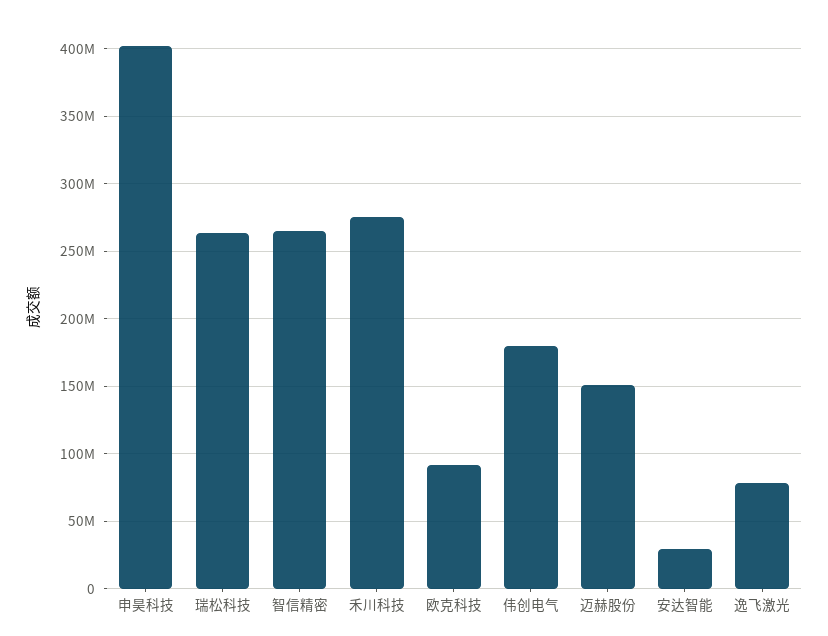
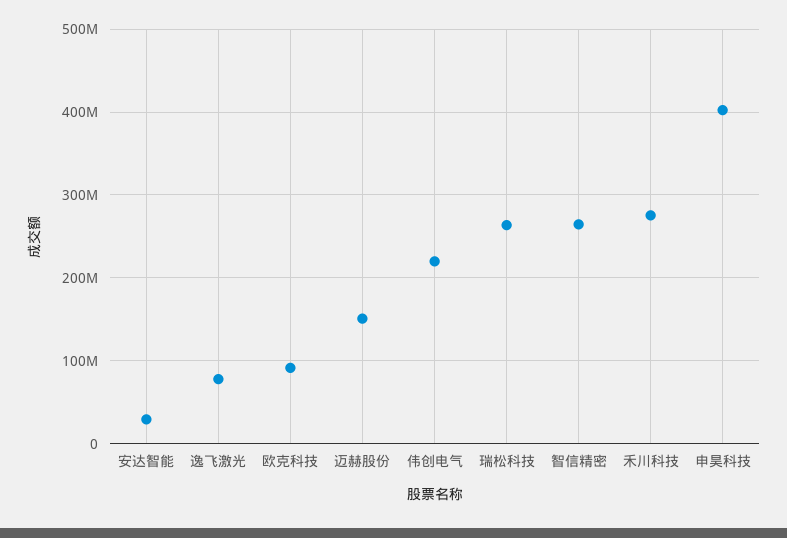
  {
    "申昊科技": 400000000,
    "瑞松科技": 265000000,
    "智信精密": 265000000,
    "禾川科技": 275000000,
    "欧克科技": 90000000,
-   "伟创电气": 180000000,
+   "伟创电气": 220000000,
    "迈赫股份": 150000000,
    "安达智能": 30000000,
    "逸飞激光": 80000000
  }

